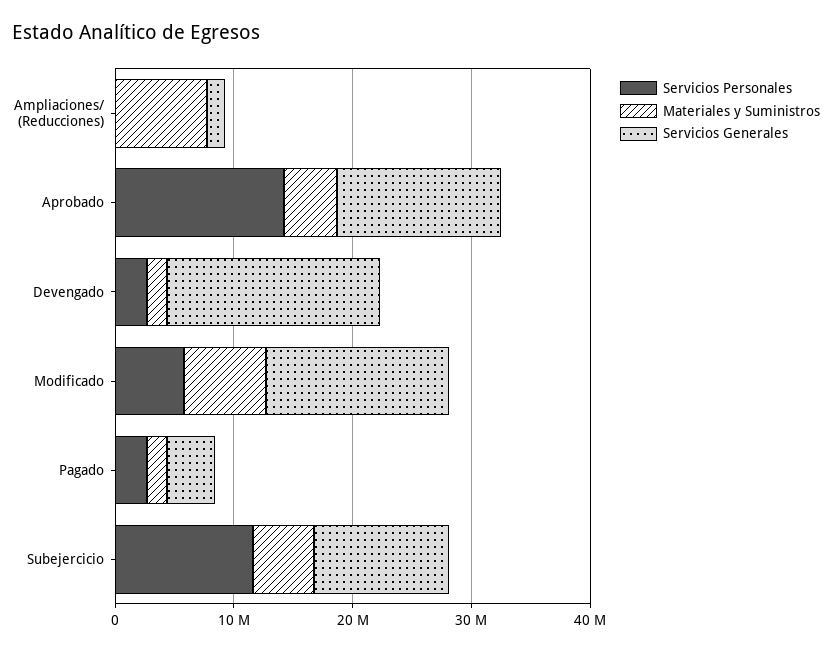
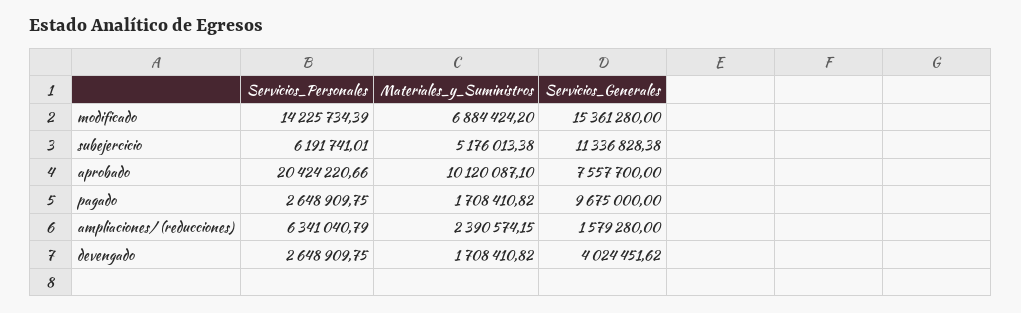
  {
    "Servicios Personales": {
-     "Ampliaciones/ (Reducciones)": 0,
+     "Ampliaciones/ (Reducciones)": 6341040.79,
-     "Aprobado": 14000000,
+     "Aprobado": 20424220.66,
      "Devengado": 2648909.75,
-     "Modificado": 6000000,
+     "Modificado": 14225734.39,
      "Pagado": 2648909.75,
-     "Subejercicio": 12000000
+     "Subejercicio": 6191741.01
    },
    "Materiales y Suministros": {
-     "Ampliaciones/ (Reducciones)": 8000000,
+     "Ampliaciones/ (Reducciones)": 2390574.15,
-     "Aprobado": 4000000,
+     "Aprobado": 10120087.1,
      "Devengado": 1708410.82,
      "Modificado": 6884424.2,
      "Pagado": 1708410.82,
      "Subejercicio": 5176013.38
    },
    "Servicios Generales": {
      "Ampliaciones/ (Reducciones)": 1579280,
-     "Aprobado": 14000000,
+     "Aprobado": 7557700,
-     "Devengado": 18000000,
+     "Devengado": 4024451.62,
      "Modificado": 15361280,
-     "Pagado": 4000000,
+     "Pagado": 9675000,
      "Subejercicio": 11336828.38
    }
  }

